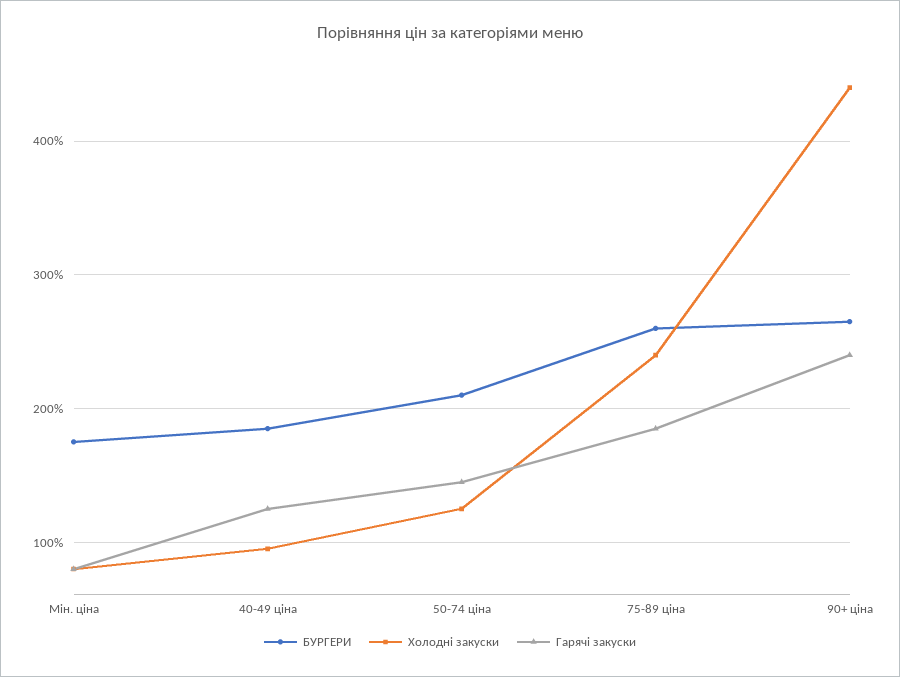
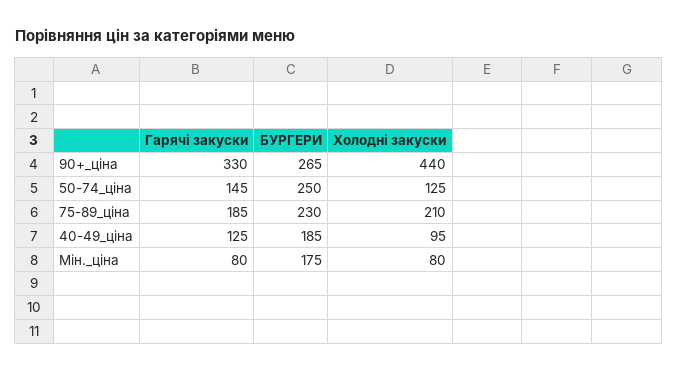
  {
    "БУРГЕРИ": {
      "Мін. ціна": 175,
      "40-49 ціна": 185,
-     "50-74 ціна": 210,
+     "50-74 ціна": 250,
-     "75-89 ціна": 260,
+     "75-89 ціна": 230,
      "90+ ціна": 265
    },
    "Холодні закуски": {
      "Мін. ціна": 80,
      "40-49 ціна": 95,
      "50-74 ціна": 125,
-     "75-89 ціна": 240,
+     "75-89 ціна": 210,
      "90+ ціна": 440
    },
    "Гарячі закуски": {
      "Мін. ціна": 80,
      "40-49 ціна": 125,
      "50-74 ціна": 145,
      "75-89 ціна": 185,
-     "90+ ціна": 240
+     "90+ ціна": 330
    }
  }

